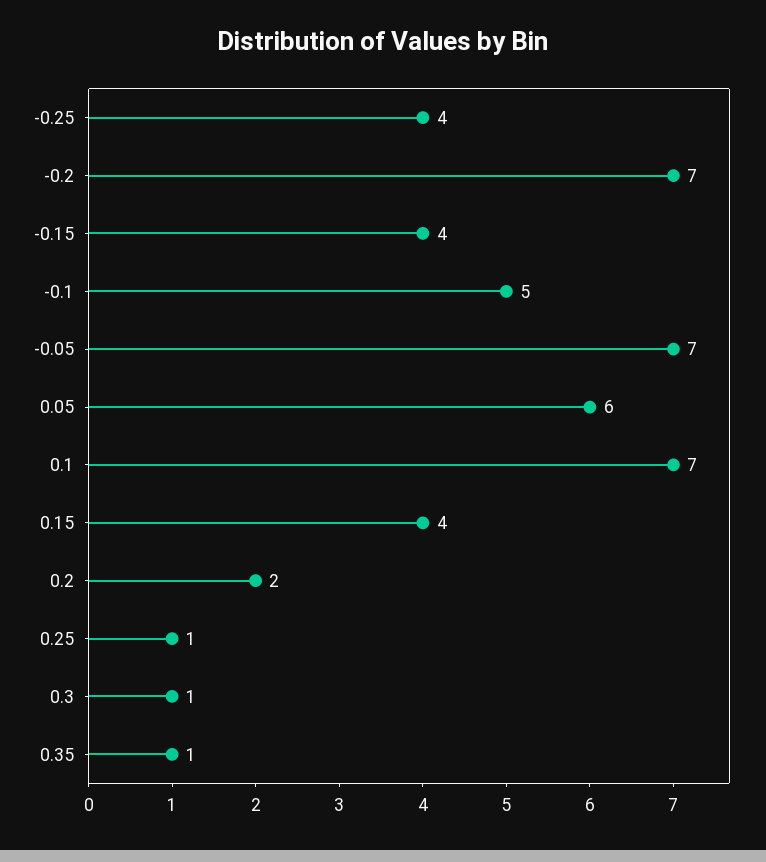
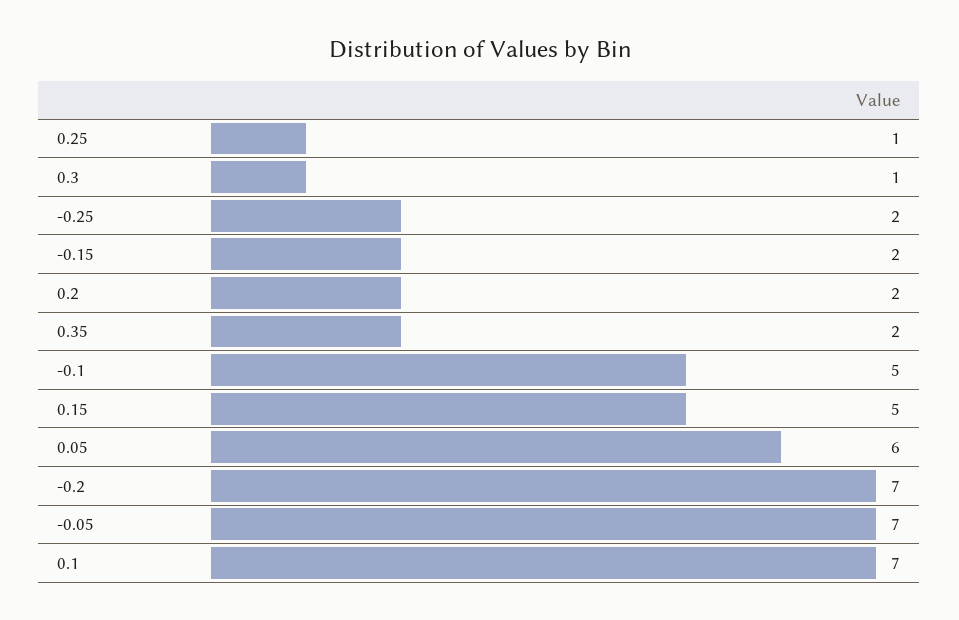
  {
-   "-0.25": 4,
+   "-0.25": 2,
    "-0.2": 7,
-   "-0.15": 4,
+   "-0.15": 2,
    "-0.1": 5,
    "-0.05": 7,
    "0.05": 6,
    "0.1": 7,
-   "0.15": 4,
+   "0.15": 5,
    "0.2": 2,
    "0.25": 1,
    "0.3": 1,
-   "0.35": 1
+   "0.35": 2
  }

